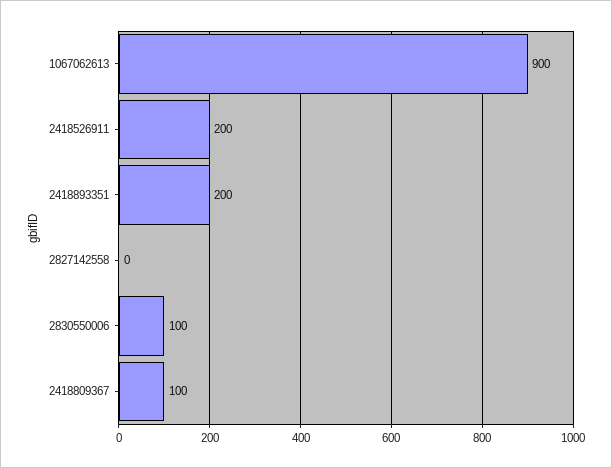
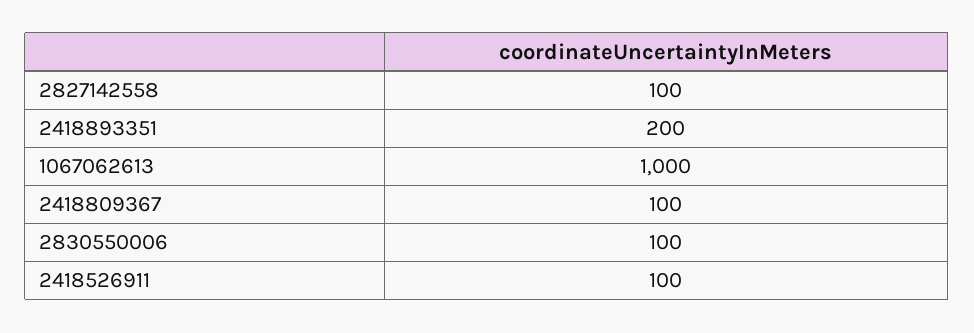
  {
-   "1067062613": 900,
+   "1067062613": 1000,
-   "2418526911": 200,
+   "2418526911": 100,
    "2418893351": 200,
-   "2827142558": 0,
+   "2827142558": 100,
    "2830550006": 100,
    "2418809367": 100
  }

